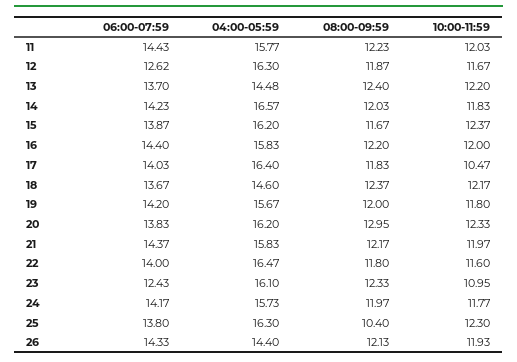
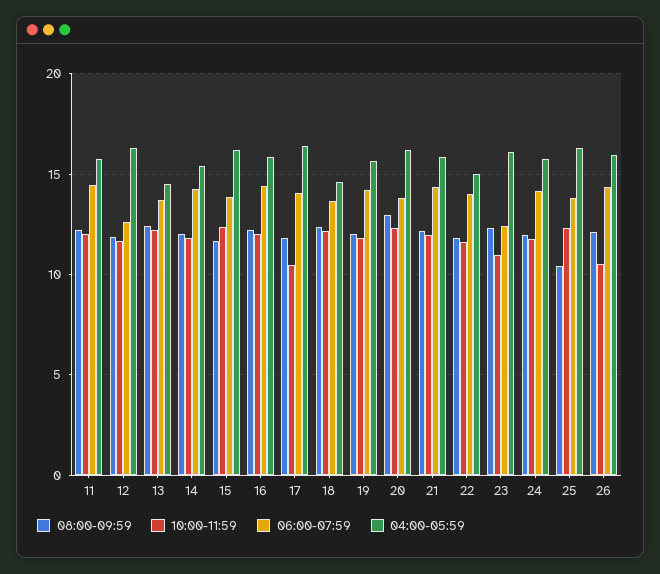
  {
    "06:00-07:59": {
      "11": 14.43,
      "12": 12.62,
      "13": 13.7,
      "14": 14.23,
      "15": 13.87,
      "16": 14.4,
      "17": 14.03,
      "18": 13.67,
      "19": 14.2,
      "20": 13.83,
      "21": 14.37,
      "22": 14,
      "23": 12.43,
      "24": 14.17,
      "25": 13.8,
      "26": 14.33
    },
    "04:00-05:59": {
      "11": 15.77,
      "12": 16.3,
      "13": 14.48,
-     "14": 16.57,
+     "14": 15.5,
      "15": 16.2,
      "16": 15.83,
      "17": 16.4,
      "18": 14.6,
      "19": 15.67,
      "20": 16.2,
      "21": 15.83,
-     "22": 16.47,
+     "22": 15,
      "23": 16.1,
      "24": 15.73,
      "25": 16.3,
-     "26": 14.4
+     "26": 16
    },
    "08:00-09:59": {
      "11": 12.23,
      "12": 11.87,
      "13": 12.4,
      "14": 12.03,
      "15": 11.67,
      "16": 12.2,
      "17": 11.83,
      "18": 12.37,
      "19": 12,
      "20": 12.95,
      "21": 12.17,
      "22": 11.8,
      "23": 12.33,
      "24": 11.97,
      "25": 10.4,
      "26": 12.13
    },
    "10:00-11:59": {
      "11": 12.03,
      "12": 11.67,
      "13": 12.2,
      "14": 11.83,
      "15": 12.37,
      "16": 12,
      "17": 10.47,
      "18": 12.17,
      "19": 11.8,
      "20": 12.33,
      "21": 11.97,
      "22": 11.6,
      "23": 10.95,
      "24": 11.77,
      "25": 12.3,
-     "26": 11.93
+     "26": 10.5
    }
  }

